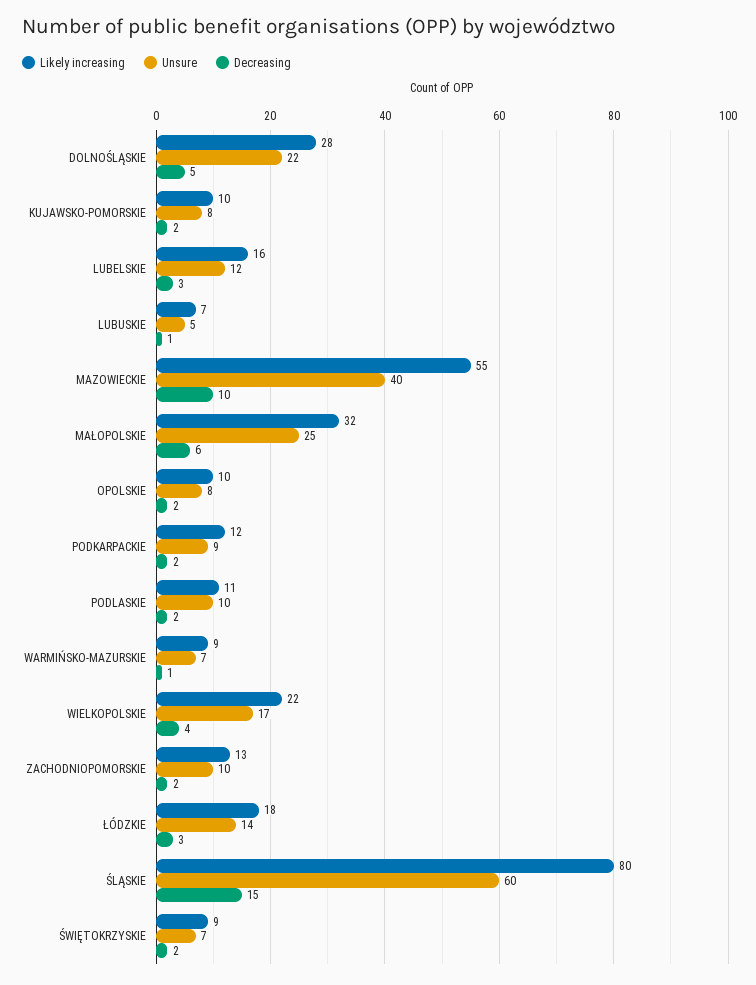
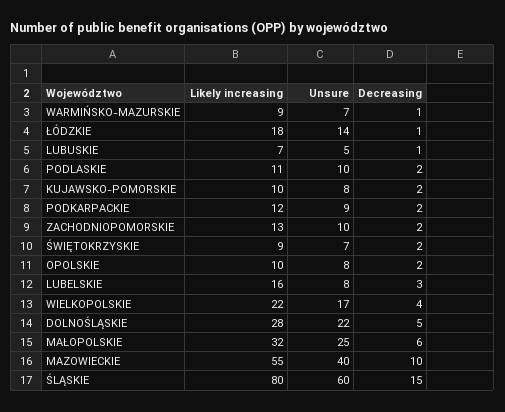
  {
    "Likely increasing": {
      "DOLNOŚLĄSKIE": 28,
      "KUJAWSKO-POMORSKIE": 10,
      "LUBELSKIE": 16,
      "LUBUSKIE": 7,
      "MAZOWIECKIE": 55,
      "MAŁOPOLSKIE": 32,
      "OPOLSKIE": 10,
      "PODKARPACKIE": 12,
      "PODLASKIE": 11,
      "WARMIŃSKO-MAZURSKIE": 9,
      "WIELKOPOLSKIE": 22,
      "ZACHODNIOPOMORSKIE": 13,
      "ŁÓDZKIE": 18,
      "ŚLĄSKIE": 80,
      "ŚWIĘTOKRZYSKIE": 9
    },
    "Unsure": {
      "DOLNOŚLĄSKIE": 22,
      "KUJAWSKO-POMORSKIE": 8,
-     "LUBELSKIE": 12,
+     "LUBELSKIE": 8,
      "LUBUSKIE": 5,
      "MAZOWIECKIE": 40,
      "MAŁOPOLSKIE": 25,
      "OPOLSKIE": 8,
      "PODKARPACKIE": 9,
      "PODLASKIE": 10,
      "WARMIŃSKO-MAZURSKIE": 7,
      "WIELKOPOLSKIE": 17,
      "ZACHODNIOPOMORSKIE": 10,
      "ŁÓDZKIE": 14,
      "ŚLĄSKIE": 60,
      "ŚWIĘTOKRZYSKIE": 7
    },
    "Decreasing": {
      "DOLNOŚLĄSKIE": 5,
      "KUJAWSKO-POMORSKIE": 2,
      "LUBELSKIE": 3,
      "LUBUSKIE": 1,
      "MAZOWIECKIE": 10,
      "MAŁOPOLSKIE": 6,
      "OPOLSKIE": 2,
      "PODKARPACKIE": 2,
      "PODLASKIE": 2,
      "WARMIŃSKO-MAZURSKIE": 1,
      "WIELKOPOLSKIE": 4,
      "ZACHODNIOPOMORSKIE": 2,
-     "ŁÓDZKIE": 3,
+     "ŁÓDZKIE": 1,
      "ŚLĄSKIE": 15,
      "ŚWIĘTOKRZYSKIE": 2
    }
  }

